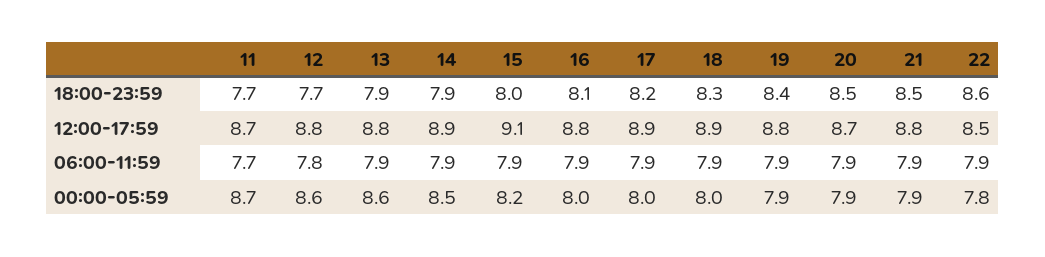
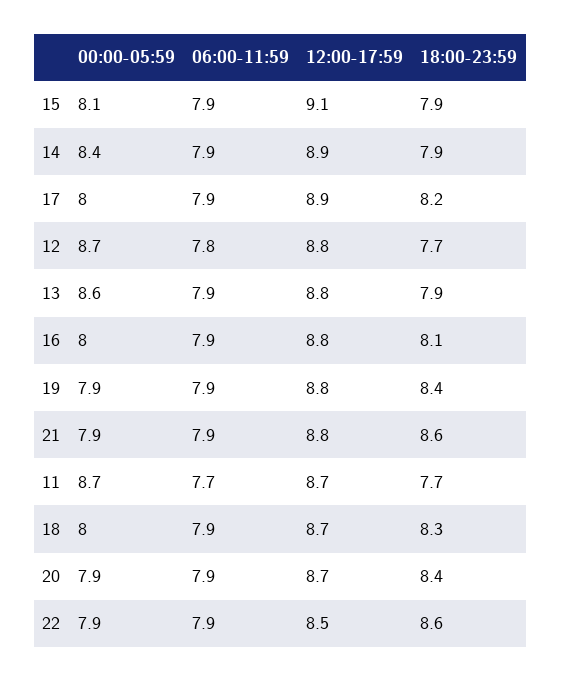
  {
    "11": {
      "18:00-23:59": 7.7,
      "12:00-17:59": 8.7,
      "06:00-11:59": 7.7,
      "00:00-05:59": 8.7
    },
    "12": {
      "18:00-23:59": 7.7,
      "12:00-17:59": 8.8,
      "06:00-11:59": 7.8,
-     "00:00-05:59": 8.6
+     "00:00-05:59": 8.7
    },
    "13": {
      "18:00-23:59": 7.9,
      "12:00-17:59": 8.8,
      "06:00-11:59": 7.9,
      "00:00-05:59": 8.6
    },
    "14": {
      "18:00-23:59": 7.9,
      "12:00-17:59": 8.9,
      "06:00-11:59": 7.9,
-     "00:00-05:59": 8.5
+     "00:00-05:59": 8.4
    },
    "15": {
-     "18:00-23:59": 8,
+     "18:00-23:59": 7.9,
      "12:00-17:59": 9.1,
      "06:00-11:59": 7.9,
-     "00:00-05:59": 8.2
+     "00:00-05:59": 8.1
    },
    "16": {
      "18:00-23:59": 8.1,
      "12:00-17:59": 8.8,
      "06:00-11:59": 7.9,
      "00:00-05:59": 8
    },
    "17": {
      "18:00-23:59": 8.2,
      "12:00-17:59": 8.9,
      "06:00-11:59": 7.9,
      "00:00-05:59": 8
    },
    "18": {
      "18:00-23:59": 8.3,
-     "12:00-17:59": 8.9,
+     "12:00-17:59": 8.7,
      "06:00-11:59": 7.9,
      "00:00-05:59": 8
    },
    "19": {
      "18:00-23:59": 8.4,
      "12:00-17:59": 8.8,
      "06:00-11:59": 7.9,
      "00:00-05:59": 7.9
    },
    "20": {
-     "18:00-23:59": 8.5,
+     "18:00-23:59": 8.4,
      "12:00-17:59": 8.7,
      "06:00-11:59": 7.9,
      "00:00-05:59": 7.9
    },
    "21": {
-     "18:00-23:59": 8.5,
+     "18:00-23:59": 8.6,
      "12:00-17:59": 8.8,
      "06:00-11:59": 7.9,
      "00:00-05:59": 7.9
    },
    "22": {
      "18:00-23:59": 8.6,
      "12:00-17:59": 8.5,
      "06:00-11:59": 7.9,
-     "00:00-05:59": 7.8
+     "00:00-05:59": 7.9
    }
  }

